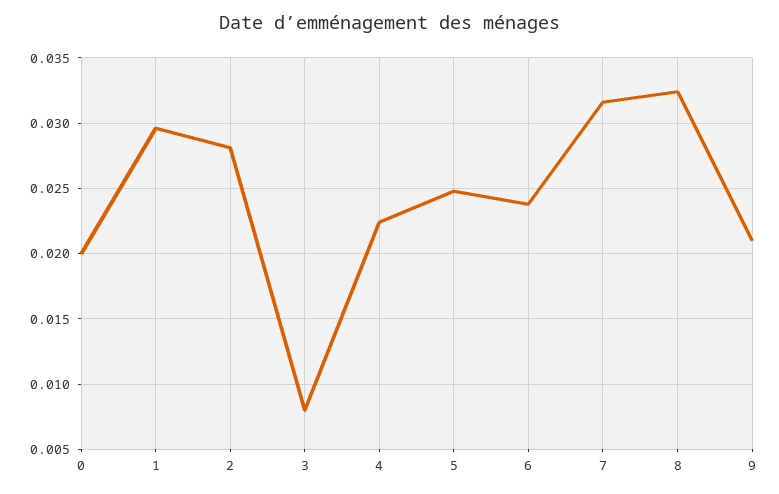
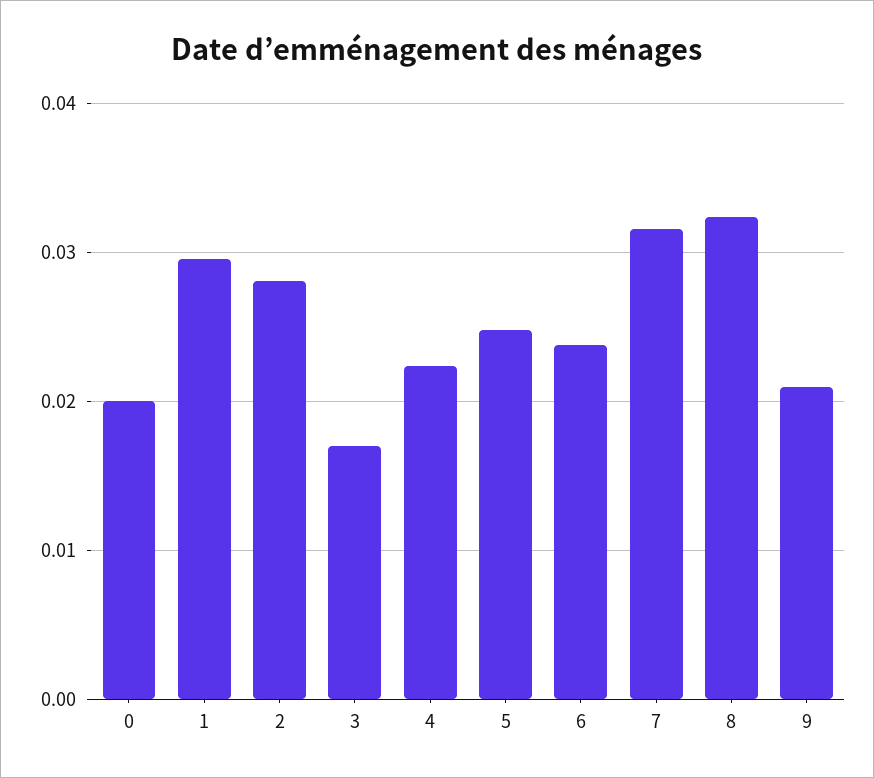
  {
    "0": 0.02,
    "1": 0.0295,
    "2": 0.028,
-   "3": 0.008,
+   "3": 0.017,
    "4": 0.0225,
    "5": 0.025,
    "6": 0.024,
    "7": 0.0315,
    "8": 0.0325,
    "9": 0.021
  }

